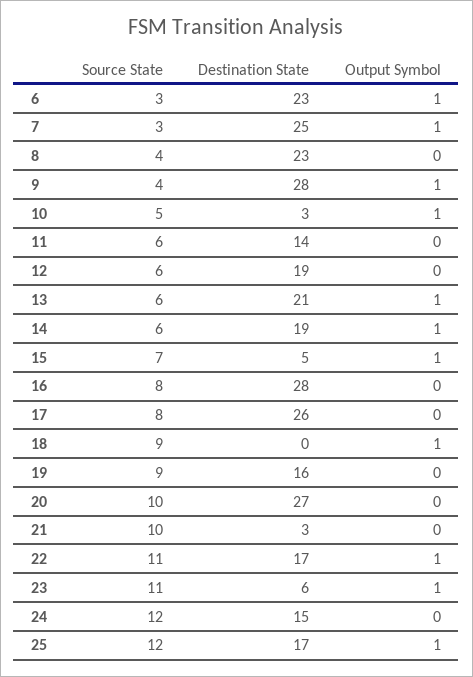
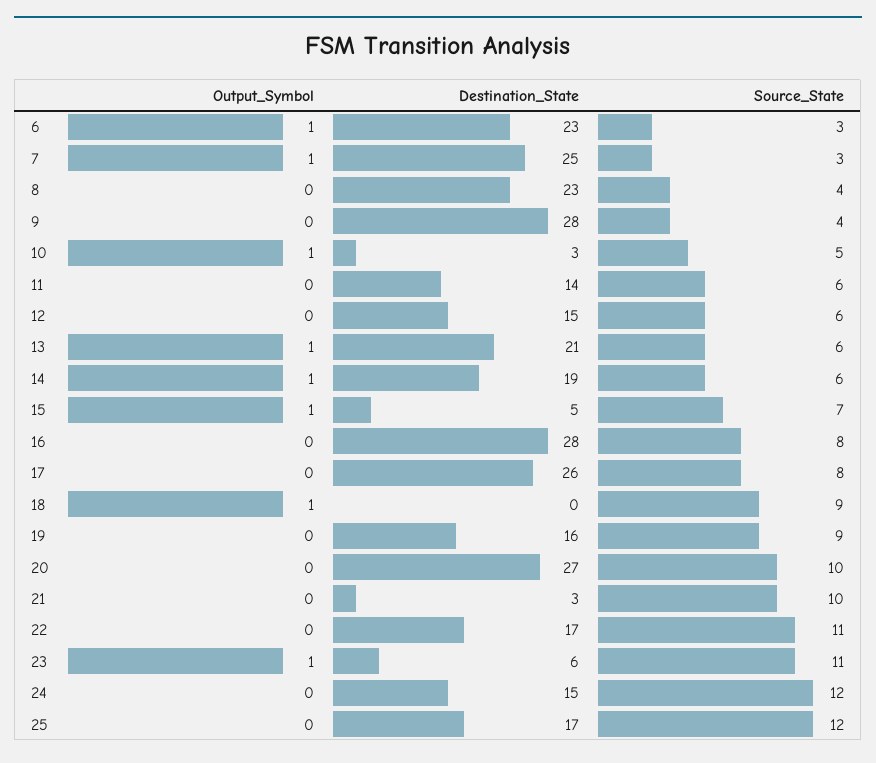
  {
    "Source State": {
      "6": 3,
      "7": 3,
      "8": 4,
      "9": 4,
      "10": 5,
      "11": 6,
      "12": 6,
      "13": 6,
      "14": 6,
      "15": 7,
      "16": 8,
      "17": 8,
      "18": 9,
      "19": 9,
      "20": 10,
      "21": 10,
      "22": 11,
      "23": 11,
      "24": 12,
      "25": 12
    },
    "Destination State": {
      "6": 23,
      "7": 25,
      "8": 23,
      "9": 28,
      "10": 3,
      "11": 14,
-     "12": 19,
+     "12": 15,
      "13": 21,
      "14": 19,
      "15": 5,
      "16": 28,
      "17": 26,
      "18": 0,
      "19": 16,
      "20": 27,
      "21": 3,
      "22": 17,
      "23": 6,
      "24": 15,
      "25": 17
    },
    "Output Symbol": {
      "6": 1,
      "7": 1,
      "8": 0,
-     "9": 1,
+     "9": 0,
      "10": 1,
      "11": 0,
      "12": 0,
      "13": 1,
      "14": 1,
      "15": 1,
      "16": 0,
      "17": 0,
      "18": 1,
      "19": 0,
      "20": 0,
      "21": 0,
-     "22": 1,
+     "22": 0,
      "23": 1,
      "24": 0,
-     "25": 1
+     "25": 0
    }
  }

